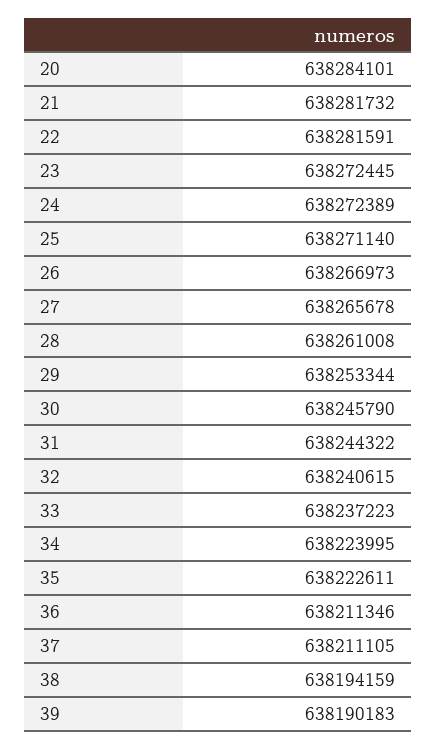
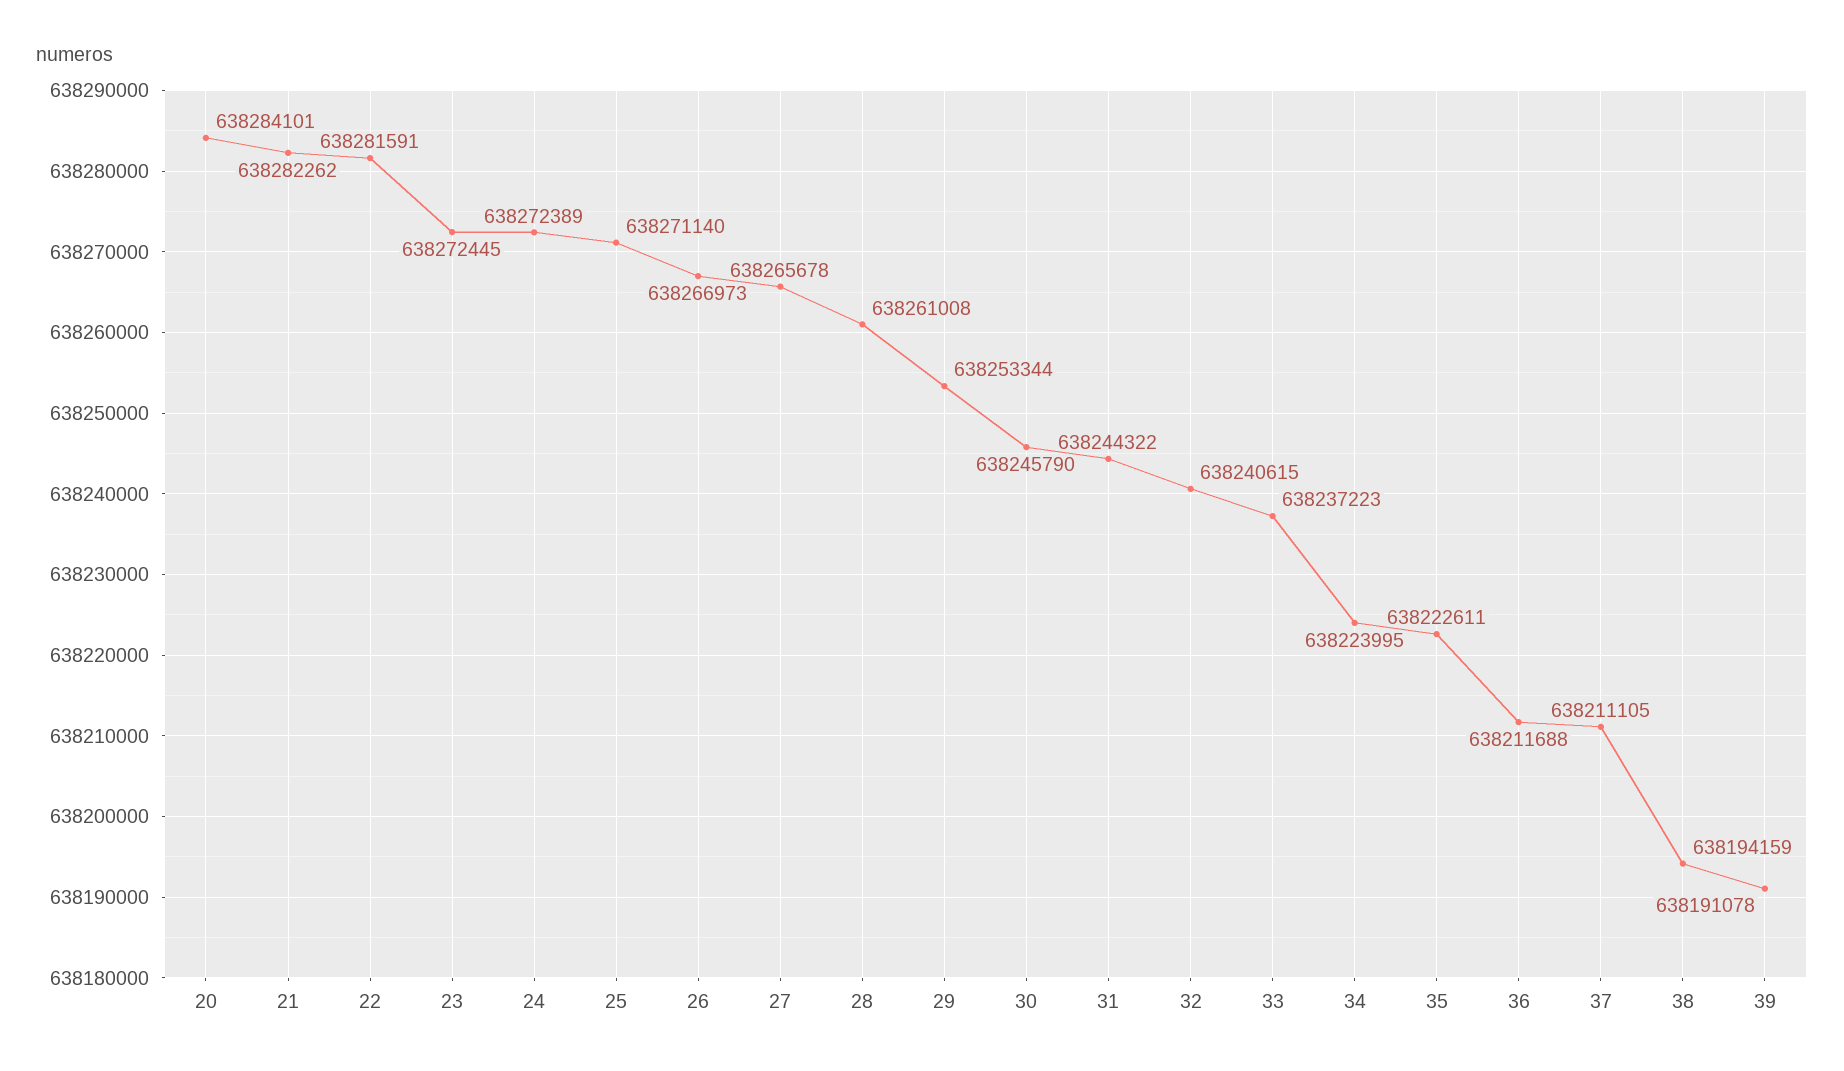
  {
    "20": 638284101,
-   "21": 638281732,
+   "21": 638282262,
    "22": 638281591,
    "23": 638272445,
    "24": 638272389,
    "25": 638271140,
    "26": 638266973,
    "27": 638265678,
    "28": 638261008,
    "29": 638253344,
    "30": 638245790,
    "31": 638244322,
    "32": 638240615,
    "33": 638237223,
    "34": 638223995,
    "35": 638222611,
-   "36": 638211346,
+   "36": 638211688,
    "37": 638211105,
    "38": 638194159,
-   "39": 638190183
+   "39": 638191078
  }

